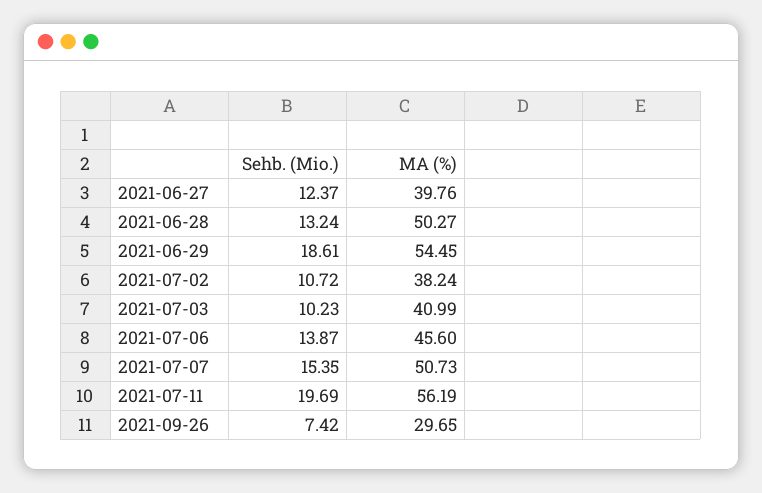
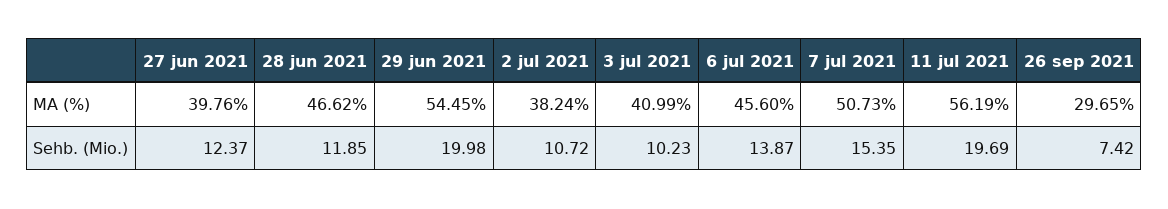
  {
    "Sehb. (Mio.)": {
      "2021-06-27": 12.37,
-     "2021-06-28": 13.24,
+     "2021-06-28": 11.85,
-     "2021-06-29": 18.61,
+     "2021-06-29": 19.98,
      "2021-07-02": 10.72,
      "2021-07-03": 10.23,
      "2021-07-06": 13.87,
      "2021-07-07": 15.35,
      "2021-07-11": 19.69,
      "2021-09-26": 7.42
    },
    "MA (%)": {
      "2021-06-27": 39.76,
-     "2021-06-28": 50.27,
+     "2021-06-28": 46.62,
      "2021-06-29": 54.45,
      "2021-07-02": 38.24,
      "2021-07-03": 40.99,
      "2021-07-06": 45.6,
      "2021-07-07": 50.73,
      "2021-07-11": 56.19,
      "2021-09-26": 29.65
    }
  }

